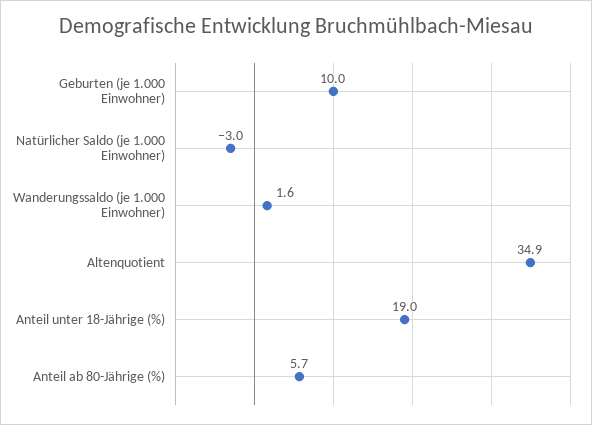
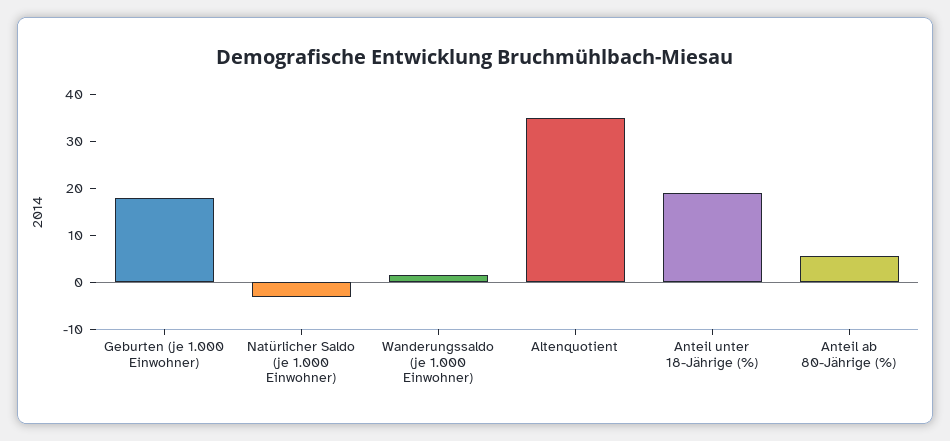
  {
-   "Geburten (je 1.000 Einwohner)": 10,
+   "Geburten (je 1.000 Einwohner)": 18,
    "Natürlicher Saldo (je 1.000 Einwohner)": -3,
    "Wanderungssaldo (je 1.000 Einwohner)": 1.6,
    "Altenquotient": 34.9,
    "Anteil unter 18-Jährige (%)": 19,
    "Anteil ab 80-Jährige (%)": 5.7
  }

